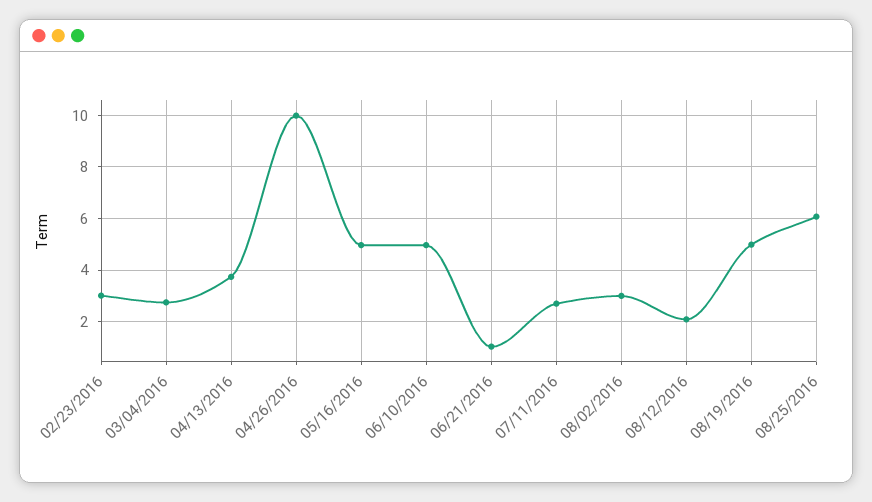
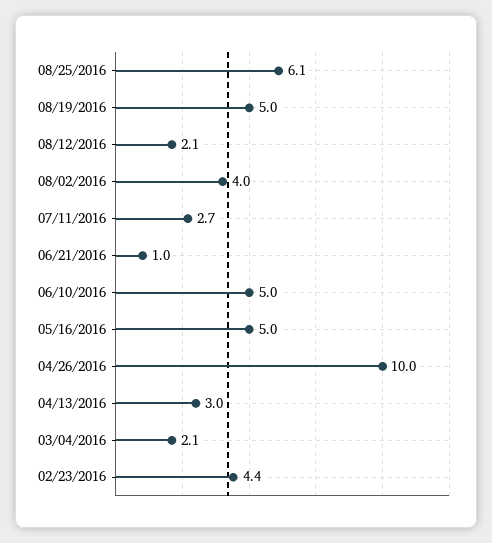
  {
-   "02/23/2016": 3,
+   "02/23/2016": 4.4,
-   "03/04/2016": 2.75,
+   "03/04/2016": 2.1,
-   "04/13/2016": 3.75,
+   "04/13/2016": 3,
    "04/26/2016": 10,
    "05/16/2016": 5,
    "06/10/2016": 5,
    "06/21/2016": 1,
    "07/11/2016": 2.7,
-   "08/02/2016": 3,
+   "08/02/2016": 4,
    "08/12/2016": 2.1,
    "08/19/2016": 5,
    "08/25/2016": 6.1
  }

